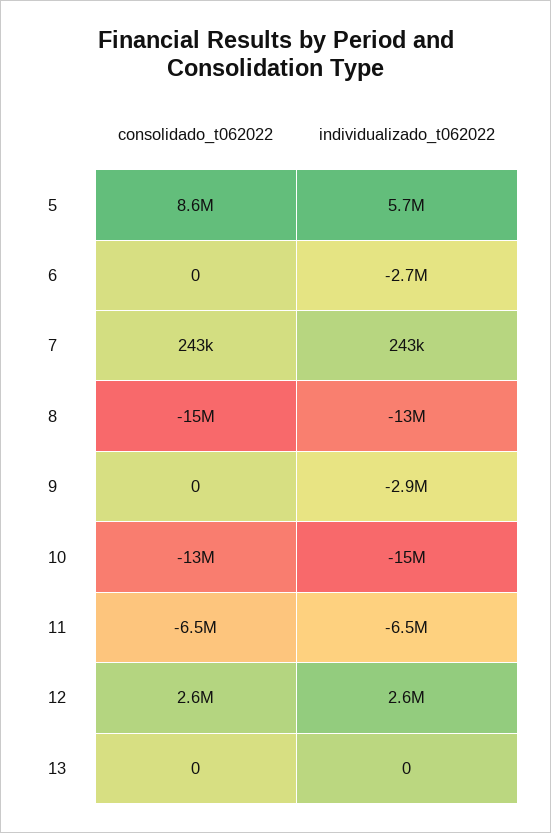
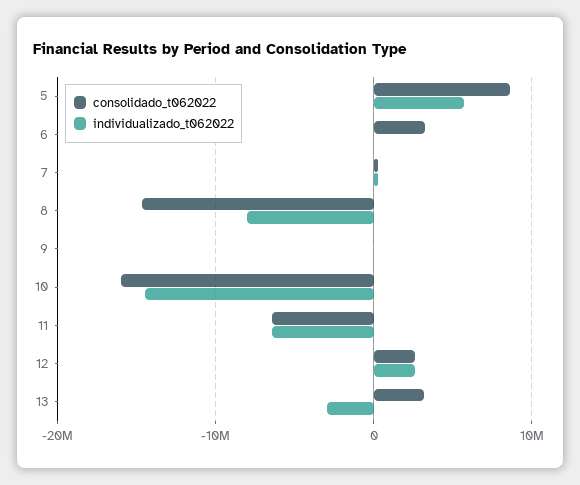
  {
    "consolidado_t062022": {
      "5": 8600000,
-     "6": 0,
+     "6": 3000000,
      "7": 243000,
      "8": -15000000,
      "9": 0,
-     "10": -13000000,
+     "10": -16000000,
      "11": -6500000,
      "12": 2600000,
-     "13": 0
+     "13": 3000000
    },
    "individualizado_t062022": {
      "5": 5700000,
-     "6": -2700000,
+     "6": 0,
      "7": 243000,
-     "8": -13000000,
+     "8": -8000000,
-     "9": -2900000,
+     "9": 0,
      "10": -15000000,
      "11": -6500000,
      "12": 2600000,
-     "13": 0
+     "13": -3000000
    }
  }

